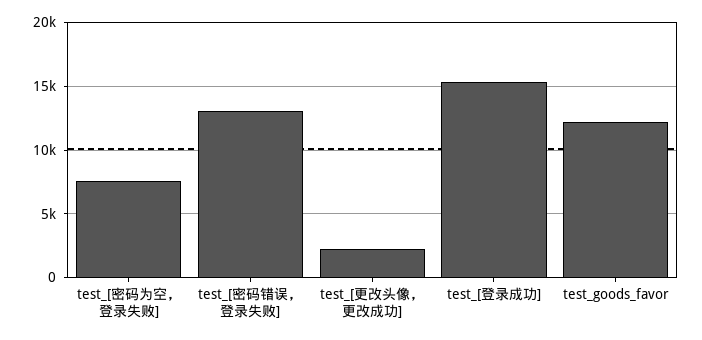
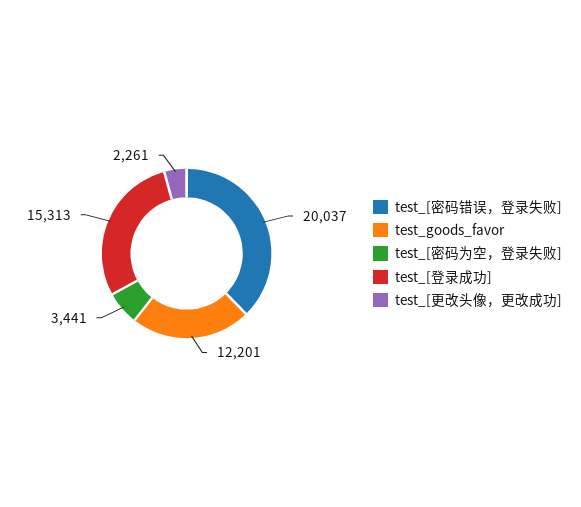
  {
-   "test_[密码为空，登录失败]": 7500,
+   "test_[密码为空，登录失败]": 3441,
-   "test_[密码错误，登录失败]": 13000,
+   "test_[密码错误，登录失败]": 20037,
    "test_[更改头像，更改成功]": 2261,
    "test_[登录成功]": 15313,
    "test_goods_favor": 12201
  }

